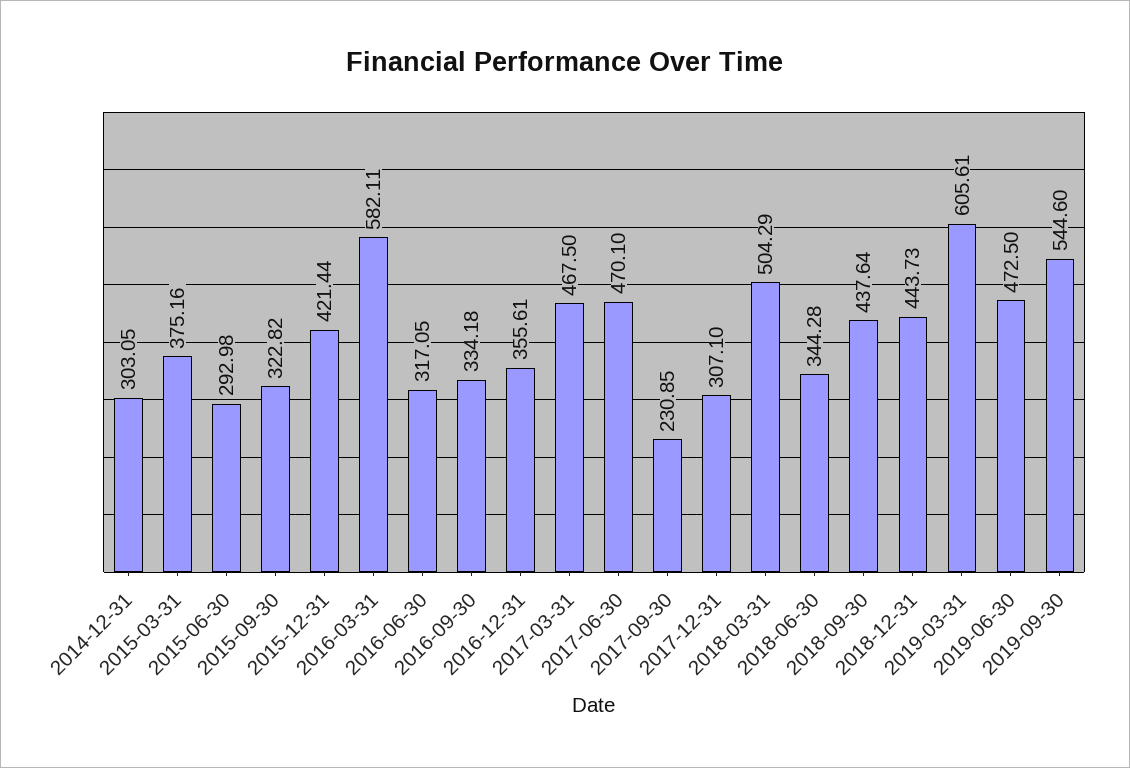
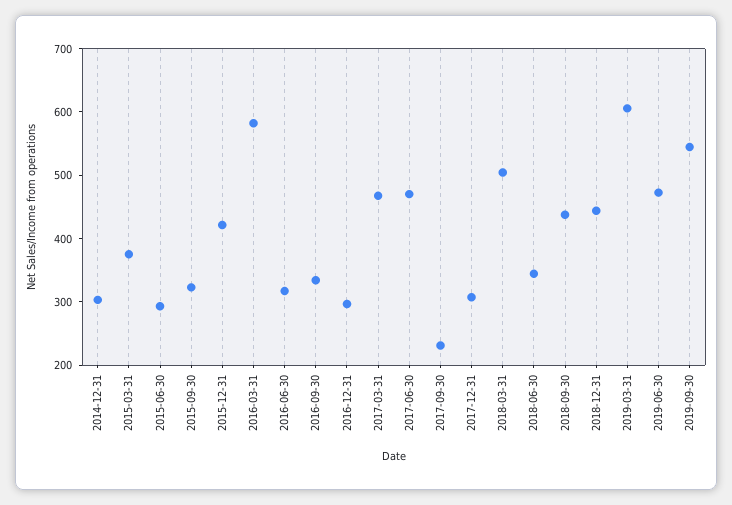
  {
    "2014-12-31": 303.05,
    "2015-03-31": 375.16,
    "2015-06-30": 292.98,
    "2015-09-30": 322.82,
    "2015-12-31": 421.44,
    "2016-03-31": 582.11,
    "2016-06-30": 317.05,
    "2016-09-30": 334.18,
-   "2016-12-31": 355.61,
+   "2016-12-31": 300,
    "2017-03-31": 467.5,
    "2017-06-30": 470.1,
    "2017-09-30": 230.85,
    "2017-12-31": 307.1,
    "2018-03-31": 504.29,
    "2018-06-30": 344.28,
    "2018-09-30": 437.64,
    "2018-12-31": 443.73,
    "2019-03-31": 605.61,
    "2019-06-30": 472.5,
    "2019-09-30": 544.6
  }

